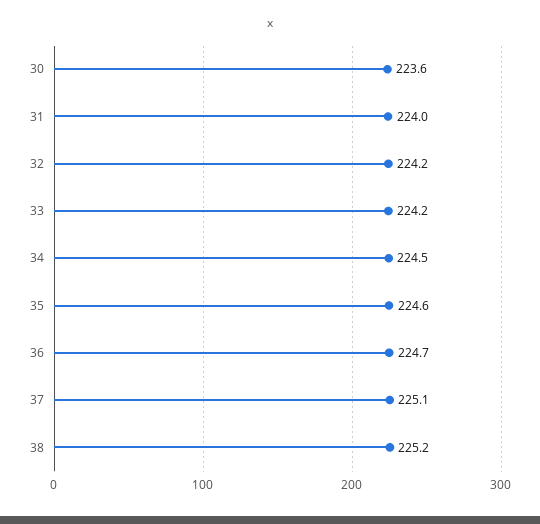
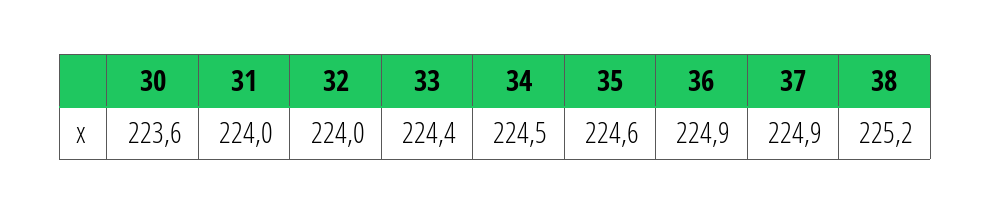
  {
    "30": 223.6,
    "31": 224,
-   "32": 224.2,
+   "32": 224,
-   "33": 224.2,
+   "33": 224.4,
    "34": 224.5,
    "35": 224.6,
-   "36": 224.7,
+   "36": 224.9,
-   "37": 225.1,
+   "37": 224.9,
    "38": 225.2
  }

